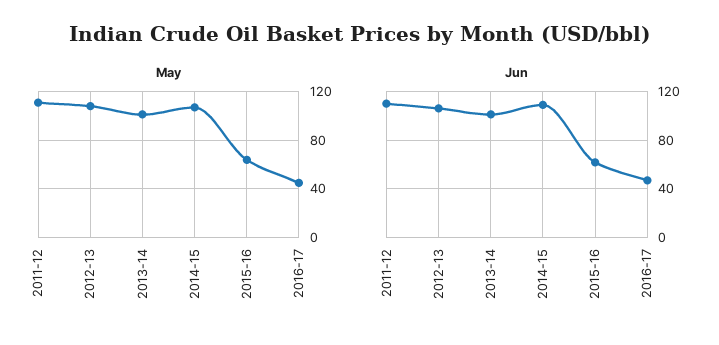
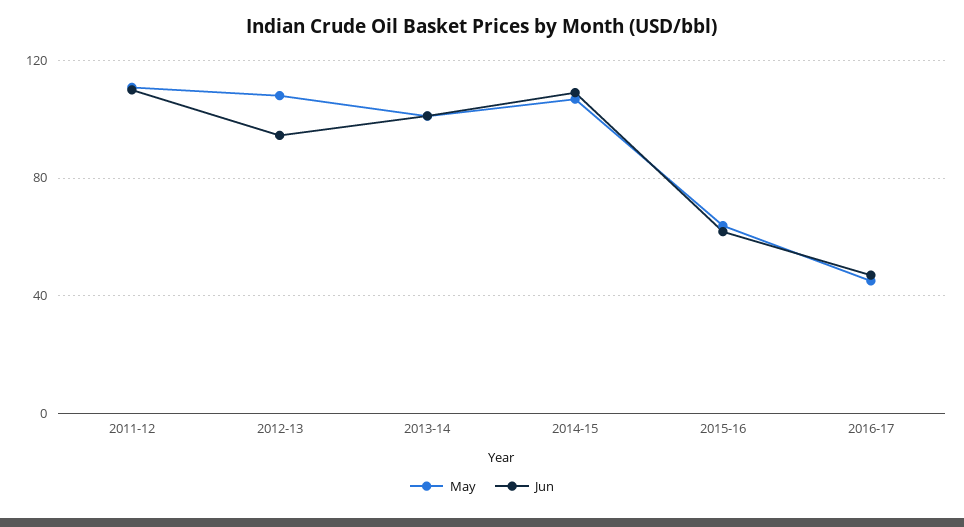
  {
    "May": {
      "2011-12": 110,
      "2012-13": 110,
      "2013-14": 100,
      "2014-15": 105,
      "2015-16": 65,
      "2016-17": 45
    },
    "Jun": {
      "2011-12": 110,
-     "2012-13": 105,
+     "2012-13": 95,
      "2013-14": 100,
      "2014-15": 110,
      "2015-16": 60,
      "2016-17": 45
    }
  }

